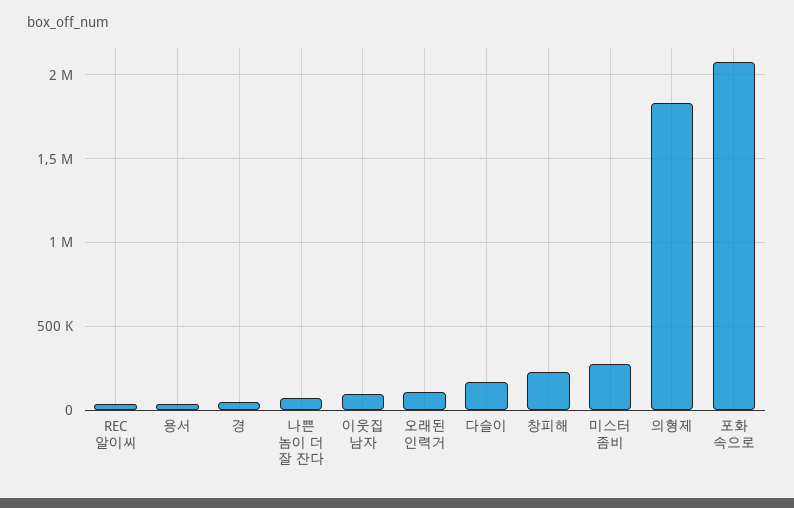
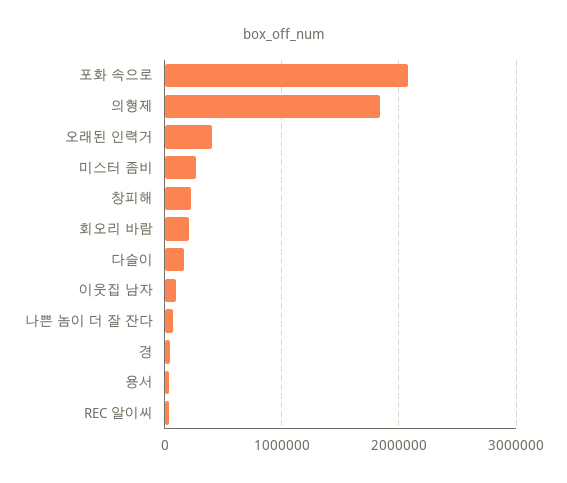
  {
    "REC 알이씨": 50000,
    "용서": 50000,
    "경": 50000,
    "나쁜 놈이 더 잘 잔다": 50000,
    "이웃집 남자": 100000,
-   "오래된 인력거": 100000,
+   "오래된 인력거": 400000,
    "다슬이": 150000,
    "창피해": 250000,
    "미스터 좀비": 250000,
    "의형제": 1850000,
-   "포화 속으로": 2050000
+   "포화 속으로": 2050000,
+   "회오리 바람": 200000
  }

